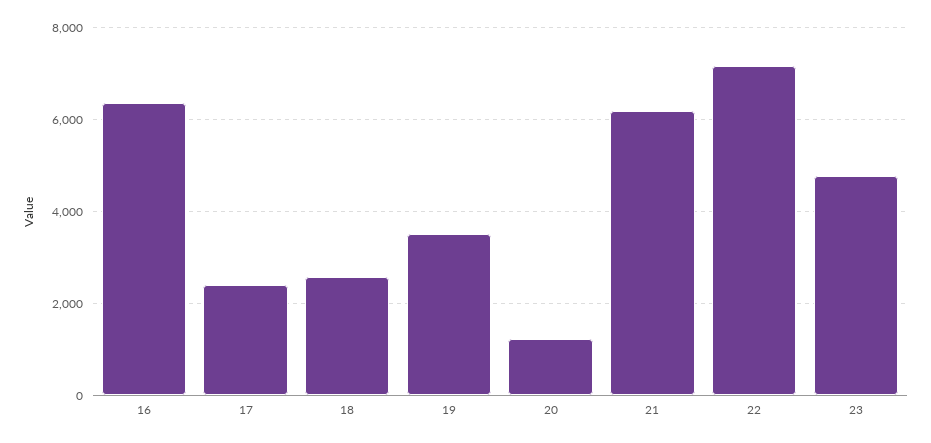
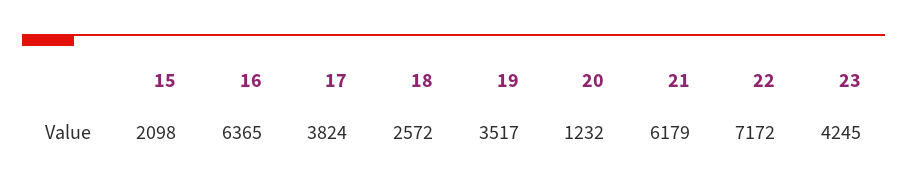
  {
    "16": 6365,
-   "17": 2400,
+   "17": 3824,
    "18": 2572,
    "19": 3517,
    "20": 1232,
    "21": 6179,
    "22": 7172,
-   "23": 4800
+   "23": 4245,
+   "15": 2098
  }

